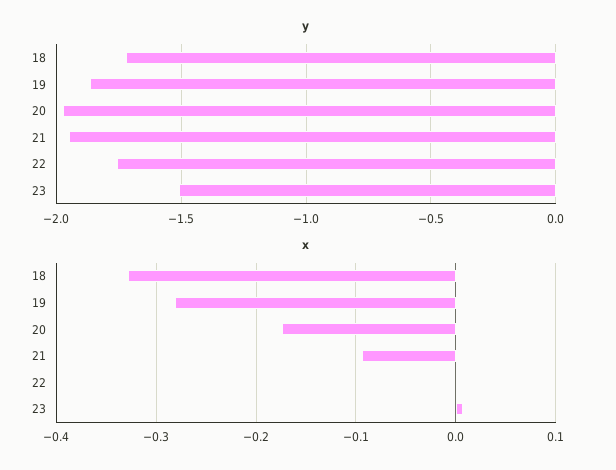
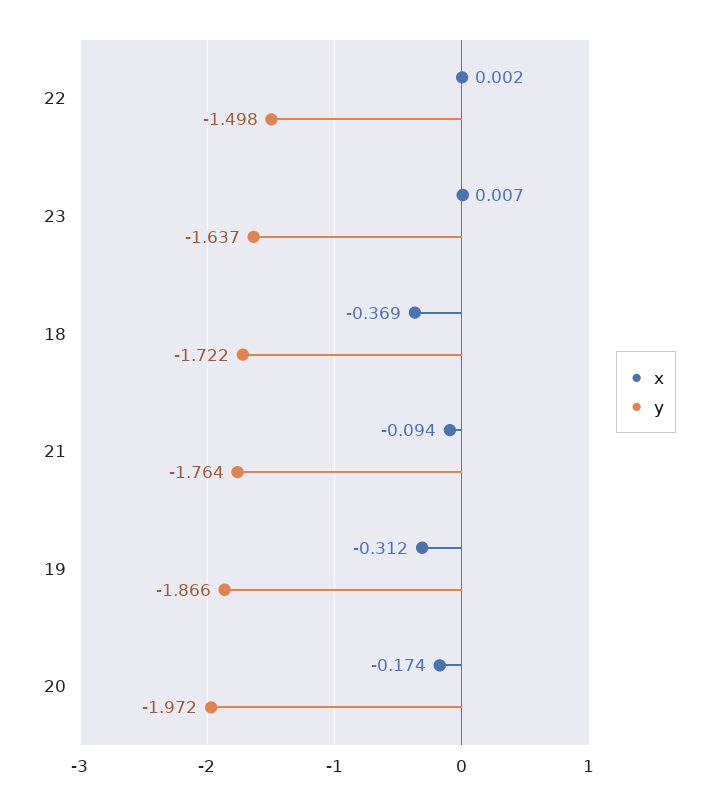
  {
    "y": {
      "18": -1.722,
      "19": -1.866,
      "20": -1.972,
-     "21": -1.95,
+     "21": -1.764,
-     "22": -1.75,
+     "22": -1.498,
-     "23": -1.5
+     "23": -1.637
    },
    "x": {
-     "18": -0.33,
+     "18": -0.369,
-     "19": -0.28,
+     "19": -0.312,
      "20": -0.174,
      "21": -0.094,
      "22": 0.002,
      "23": 0.007
    }
  }

